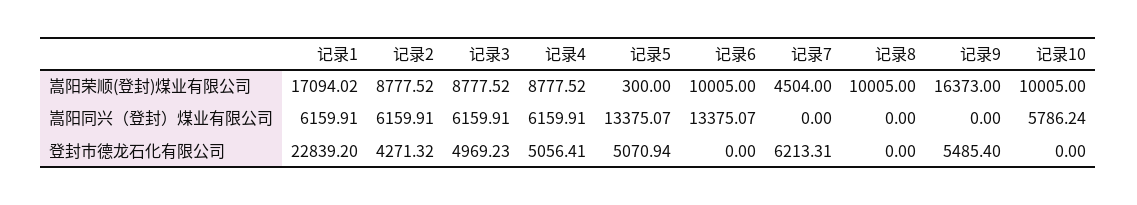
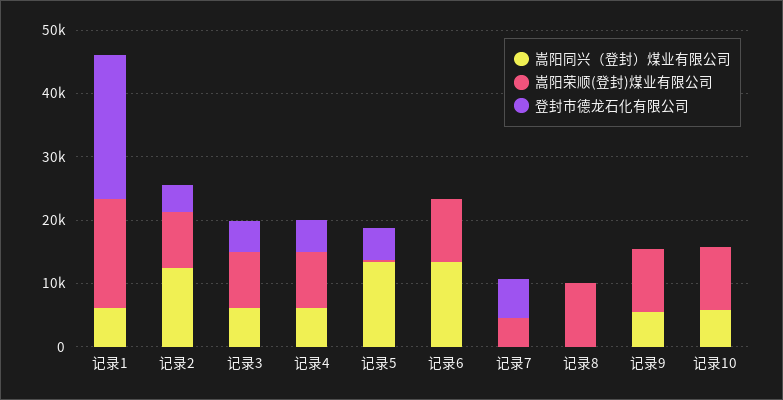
  {
    "嵩阳荣顺(登封)煤业有限公司": {
      "记录1": 17094.02,
      "记录2": 8777.52,
      "记录3": 8777.52,
      "记录4": 8777.52,
      "记录5": 300,
      "记录6": 10005,
      "记录7": 4504,
      "记录8": 10005,
-     "记录9": 16373,
+     "记录9": 10000,
      "记录10": 10005
    },
    "嵩阳同兴（登封）煤业有限公司": {
      "记录1": 6159.91,
-     "记录2": 6159.91,
+     "记录2": 12000,
      "记录3": 6159.91,
      "记录4": 6159.91,
      "记录5": 13375.07,
      "记录6": 13375.07,
      "记录7": 0,
      "记录8": 0,
-     "记录9": 0,
+     "记录9": 6000,
      "记录10": 5786.24
    },
    "登封市德龙石化有限公司": {
      "记录1": 22839.2,
      "记录2": 4271.32,
      "记录3": 4969.23,
      "记录4": 5056.41,
      "记录5": 5070.94,
      "记录6": 0,
      "记录7": 6213.31,
      "记录8": 0,
-     "记录9": 5485.4,
+     "记录9": 0,
      "记录10": 0
    }
  }

